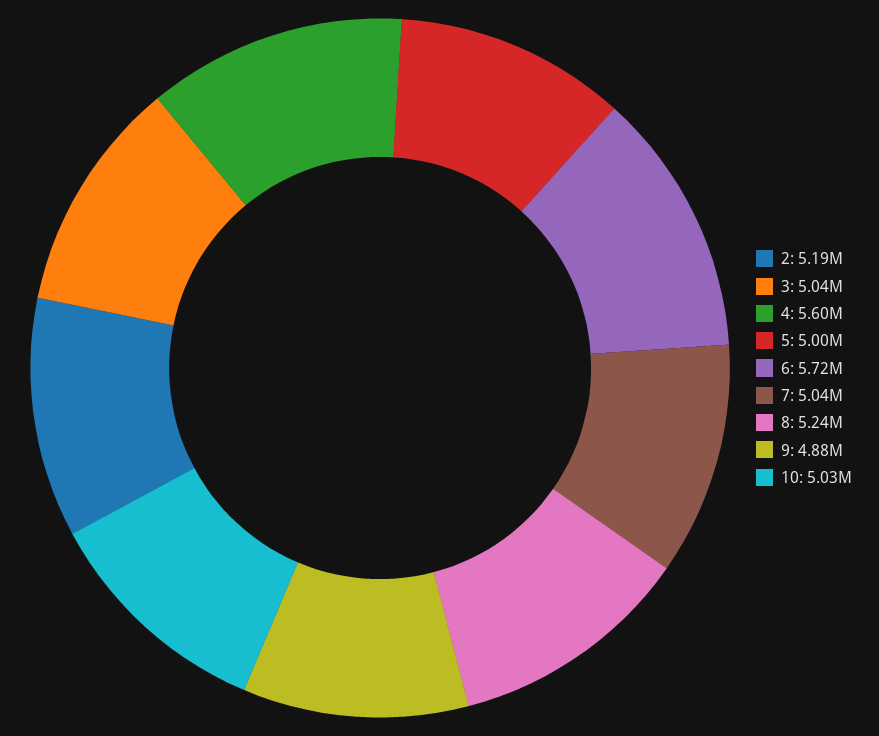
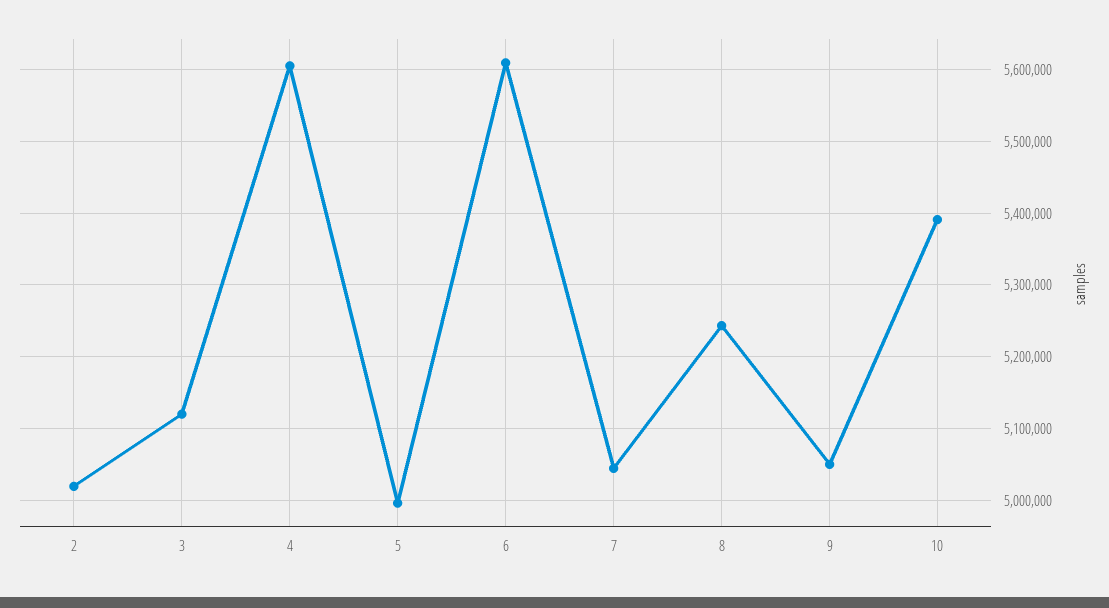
  {
-   "2": 5190000,
+   "2": 5020000,
-   "3": 5040000,
+   "3": 5120000,
    "4": 5600000,
    "5": 5000000,
-   "6": 5720000,
+   "6": 5610000,
    "7": 5040000,
    "8": 5240000,
-   "9": 4880000,
+   "9": 5050000,
-   "10": 5030000
+   "10": 5390000
  }

